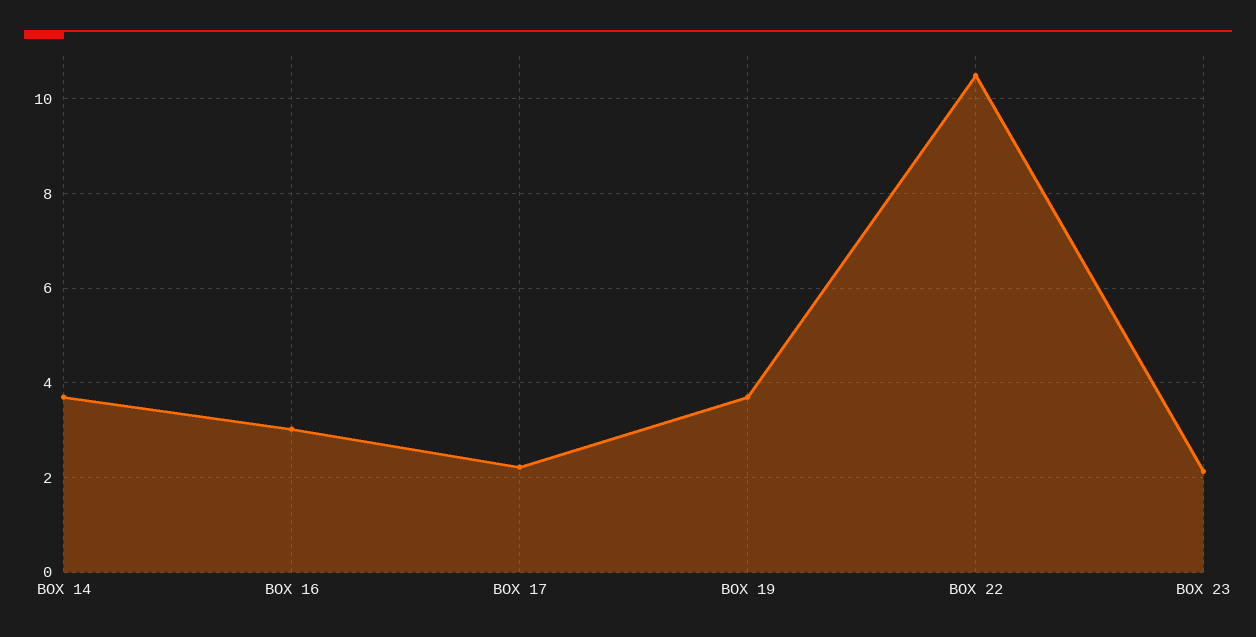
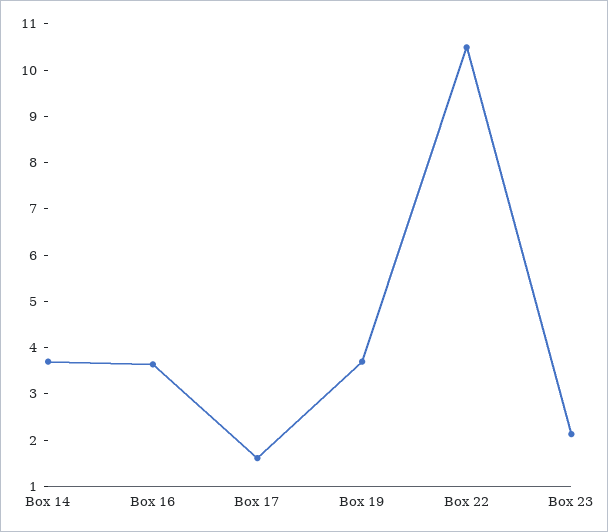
  {
    "BOX 14": 3.8,
-   "BOX 16": 3,
+   "BOX 16": 3.6,
-   "BOX 17": 2.2,
+   "BOX 17": 1.6,
    "BOX 19": 3.8,
    "BOX 22": 10.4,
    "BOX 23": 2.2
  }

